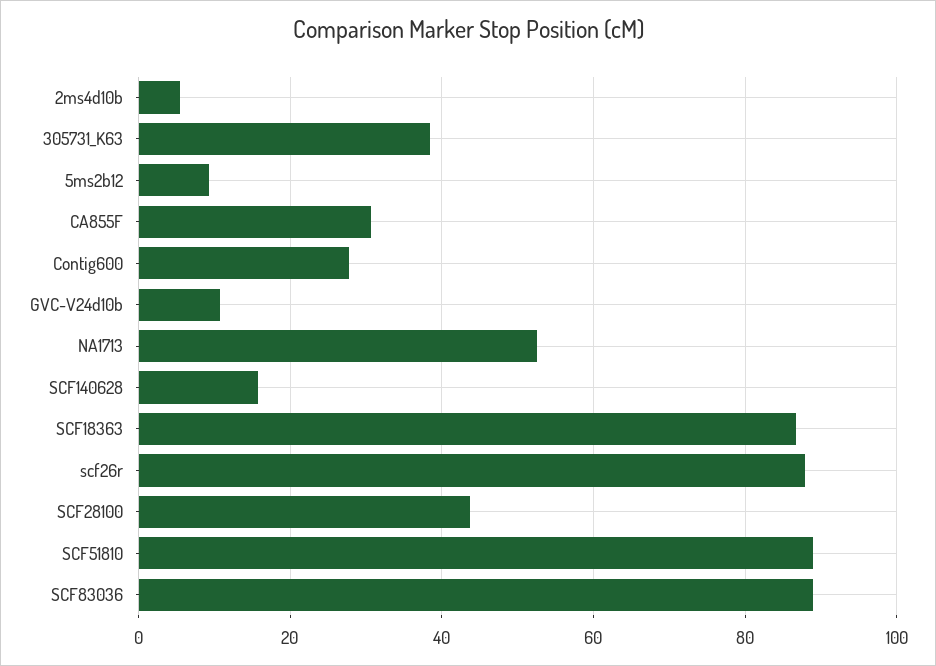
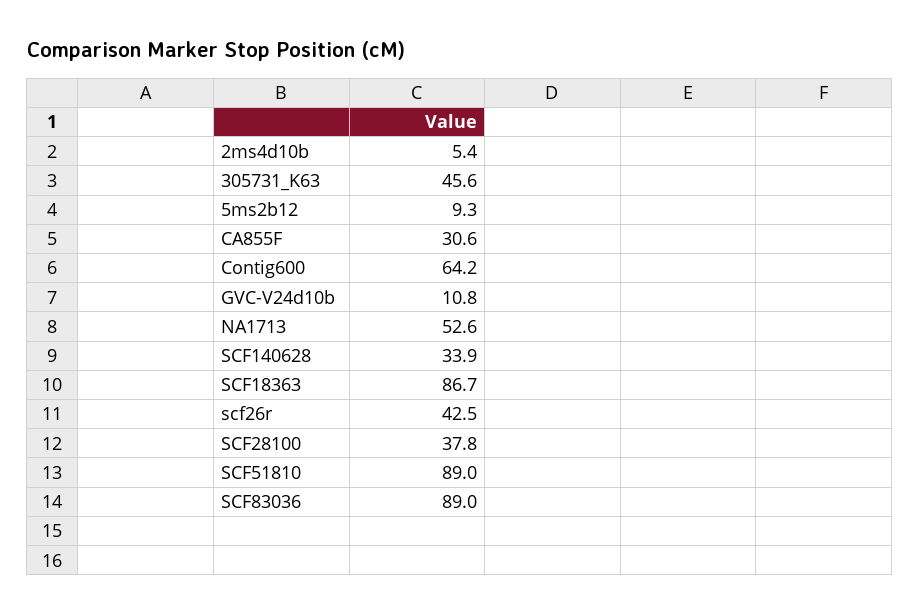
  {
    "2ms4d10b": 5.4,
-   "305731_K63": 38,
+   "305731_K63": 45.6,
    "5ms2b12": 9.3,
    "CA855F": 30.6,
-   "Contig600": 28,
+   "Contig600": 64.2,
    "GVC-V24d10b": 10.8,
    "NA1713": 52.6,
-   "SCF140628": 16,
+   "SCF140628": 33.9,
    "SCF18363": 86.7,
-   "scf26r": 88,
+   "scf26r": 42.5,
-   "SCF28100": 44,
+   "SCF28100": 37.8,
    "SCF51810": 89,
    "SCF83036": 89
  }

